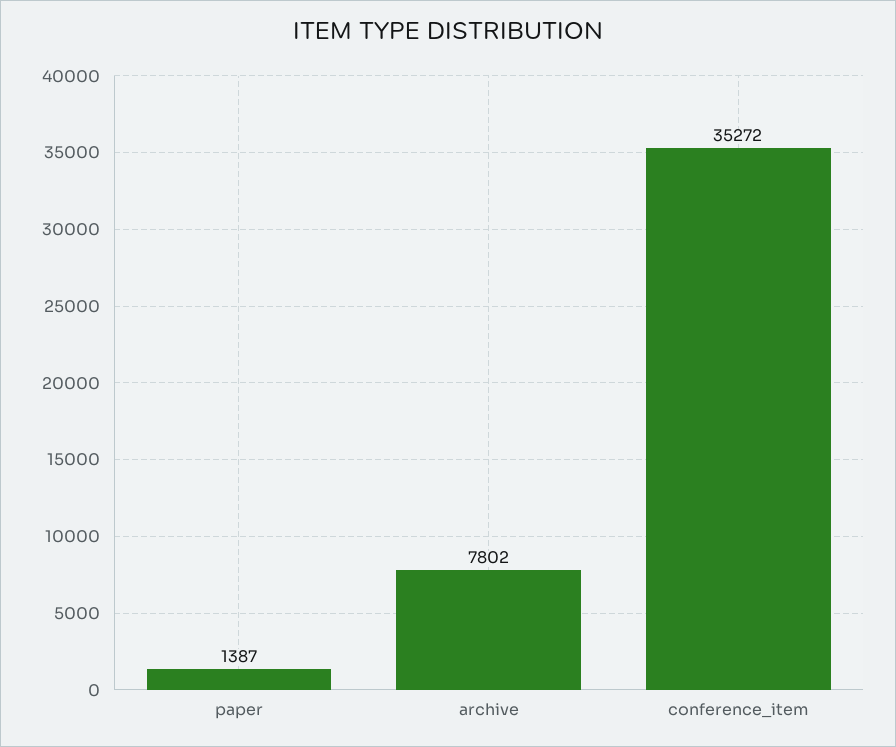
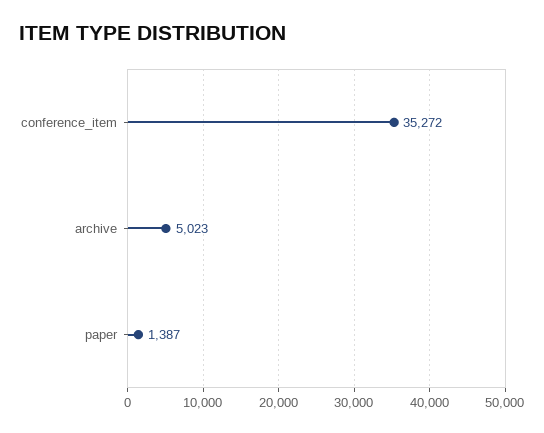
  {
    "paper": 1387,
-   "archive": 7802,
+   "archive": 5023,
    "conference_item": 35272
  }

